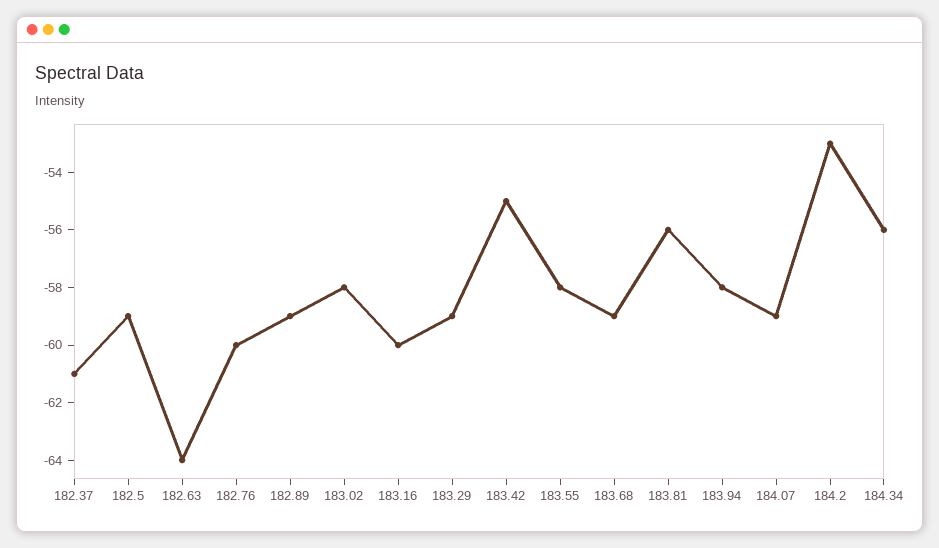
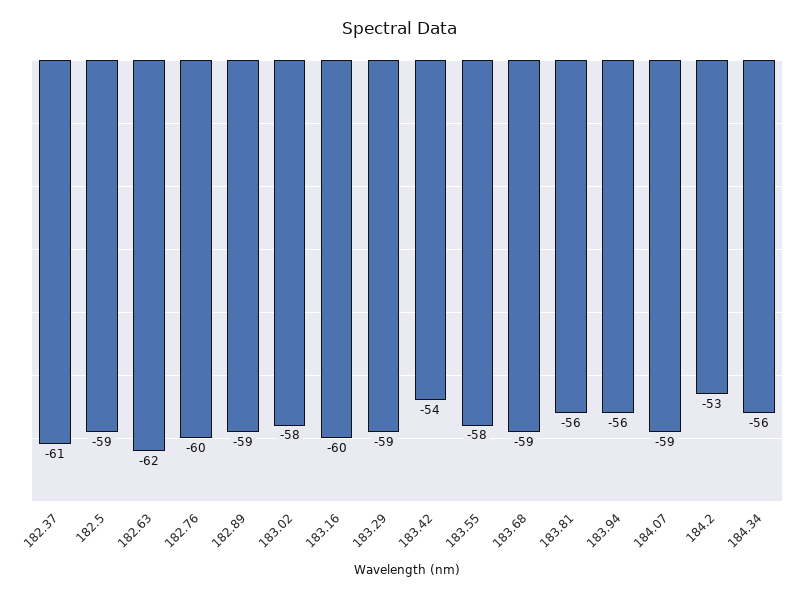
  {
    "182.37": -61,
    "182.5": -59,
-   "182.63": -64,
+   "182.63": -62,
    "182.76": -60,
    "182.89": -59,
    "183.02": -58,
    "183.16": -60,
    "183.29": -59,
-   "183.42": -55,
+   "183.42": -54,
    "183.55": -58,
    "183.68": -59,
    "183.81": -56,
-   "183.94": -58,
+   "183.94": -56,
    "184.07": -59,
    "184.2": -53,
    "184.34": -56
  }

